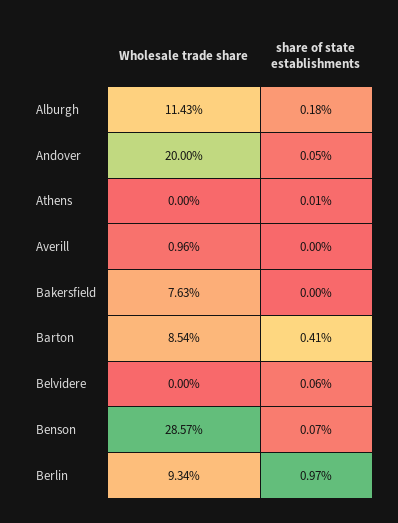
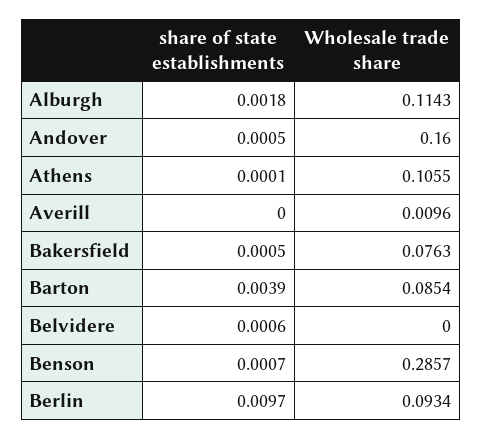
  {
    "Wholesale trade share": {
      "Alburgh": 0.1143,
-     "Andover": 0.2,
+     "Andover": 0.16,
-     "Athens": 0,
+     "Athens": 0.1055,
      "Averill": 0.0096,
      "Bakersfield": 0.0763,
      "Barton": 0.0854,
      "Belvidere": 0,
      "Benson": 0.2857,
      "Berlin": 0.0934
    },
    "share of state establishments": {
      "Alburgh": 0.0018,
      "Andover": 0.0005,
      "Athens": 0.0001,
      "Averill": 0,
-     "Bakersfield": 0,
+     "Bakersfield": 0.0005,
-     "Barton": 0.0041,
+     "Barton": 0.0039,
      "Belvidere": 0.0006,
      "Benson": 0.0007,
      "Berlin": 0.0097
    }
  }

